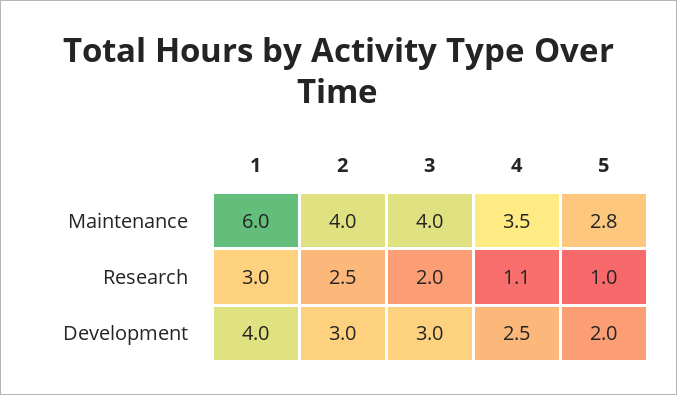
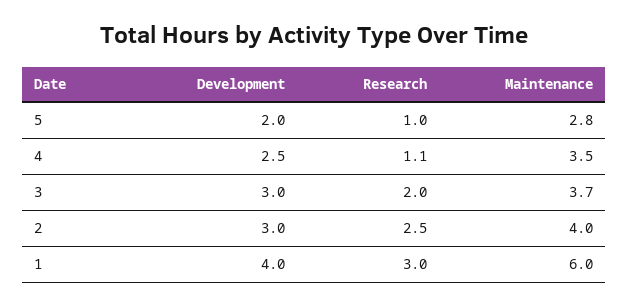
  {
    "1": {
      "Maintenance": 6,
      "Research": 3,
      "Development": 4
    },
    "2": {
      "Maintenance": 4,
      "Research": 2.5,
      "Development": 3
    },
    "3": {
-     "Maintenance": 4,
+     "Maintenance": 3.7,
      "Research": 2,
      "Development": 3
    },
    "4": {
      "Maintenance": 3.5,
      "Research": 1.1,
      "Development": 2.5
    },
    "5": {
      "Maintenance": 2.8,
      "Research": 1,
      "Development": 2
    }
  }

